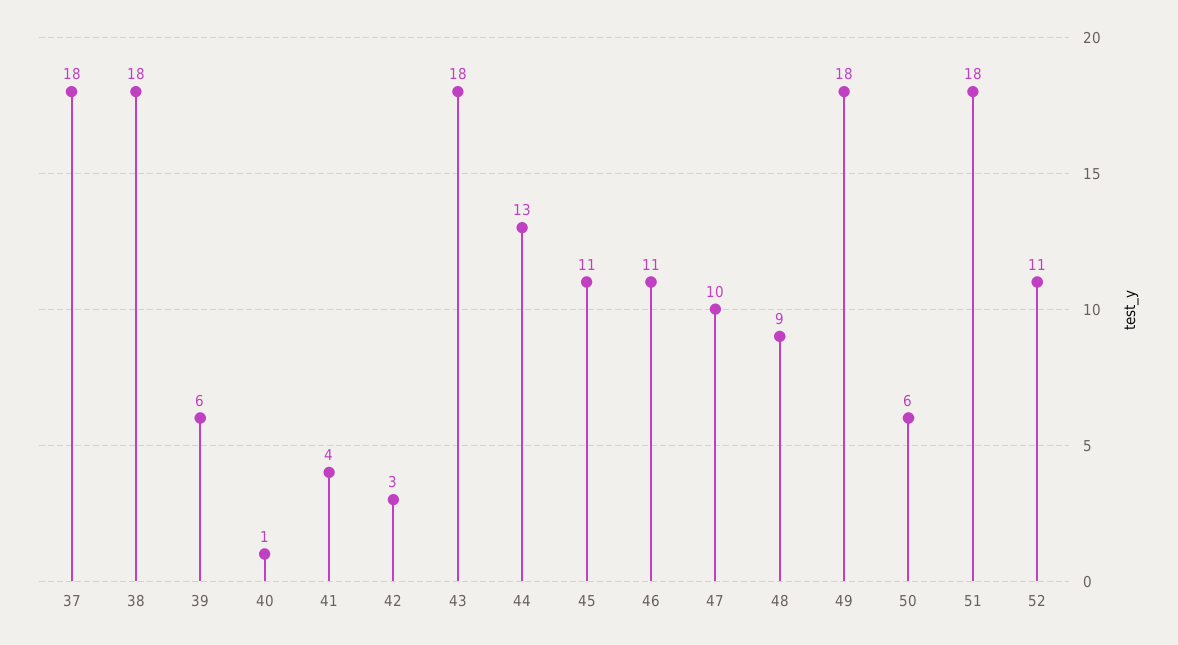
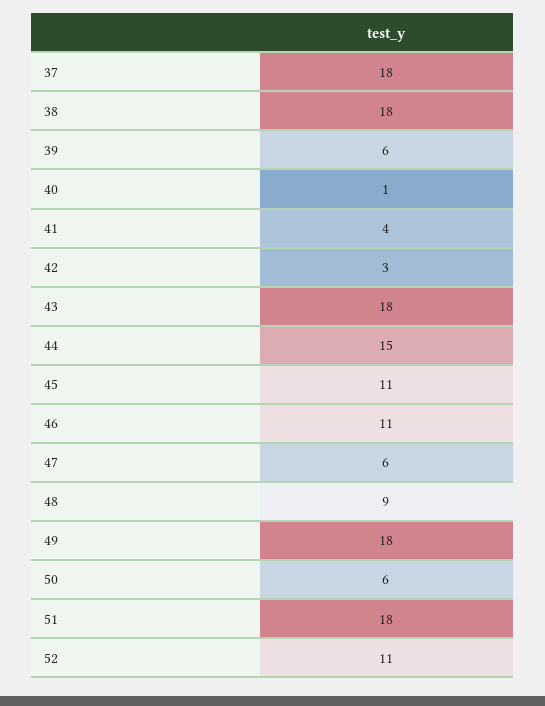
  {
    "37": 18,
    "38": 18,
    "39": 6,
    "40": 1,
    "41": 4,
    "42": 3,
    "43": 18,
-   "44": 13,
+   "44": 15,
    "45": 11,
    "46": 11,
-   "47": 10,
+   "47": 6,
    "48": 9,
    "49": 18,
    "50": 6,
    "51": 18,
    "52": 11
  }

